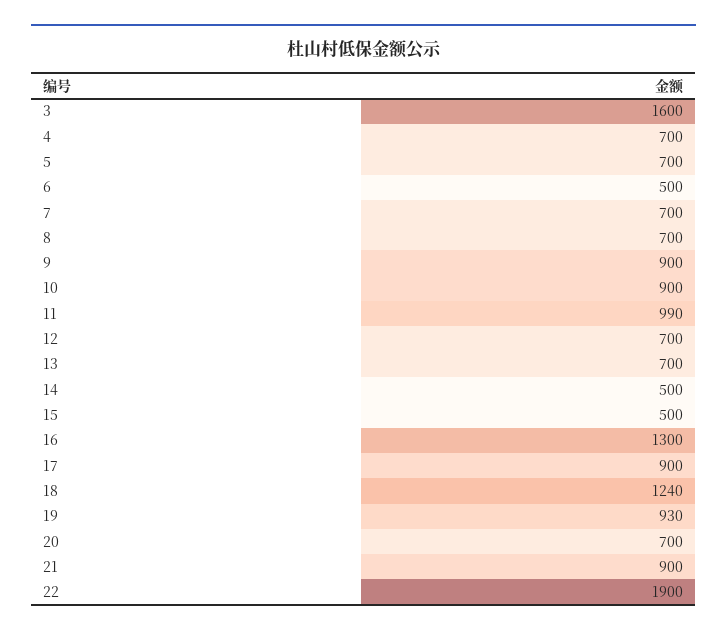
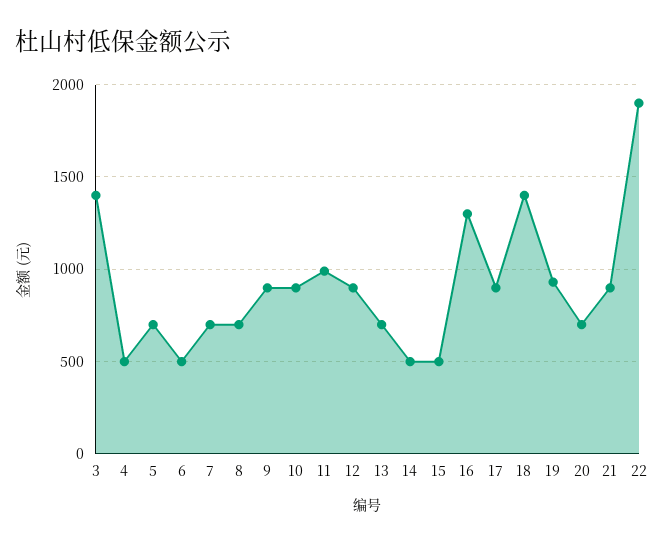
  {
-   "3": 1600,
+   "3": 1400,
-   "4": 700,
+   "4": 500,
    "5": 700,
    "6": 500,
    "7": 700,
    "8": 700,
    "9": 900,
    "10": 900,
    "11": 990,
-   "12": 700,
+   "12": 900,
    "13": 700,
    "14": 500,
    "15": 500,
    "16": 1300,
    "17": 900,
-   "18": 1240,
+   "18": 1400,
    "19": 930,
    "20": 700,
    "21": 900,
    "22": 1900
  }

